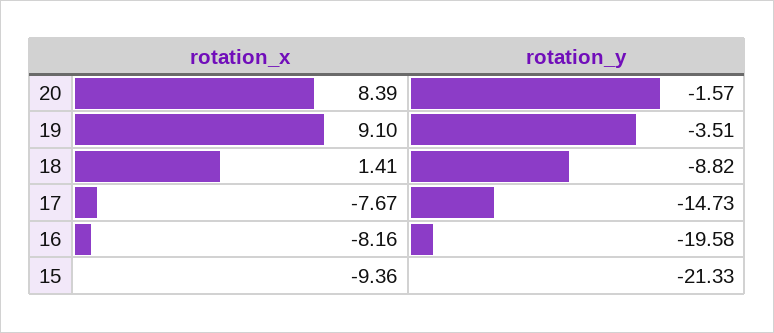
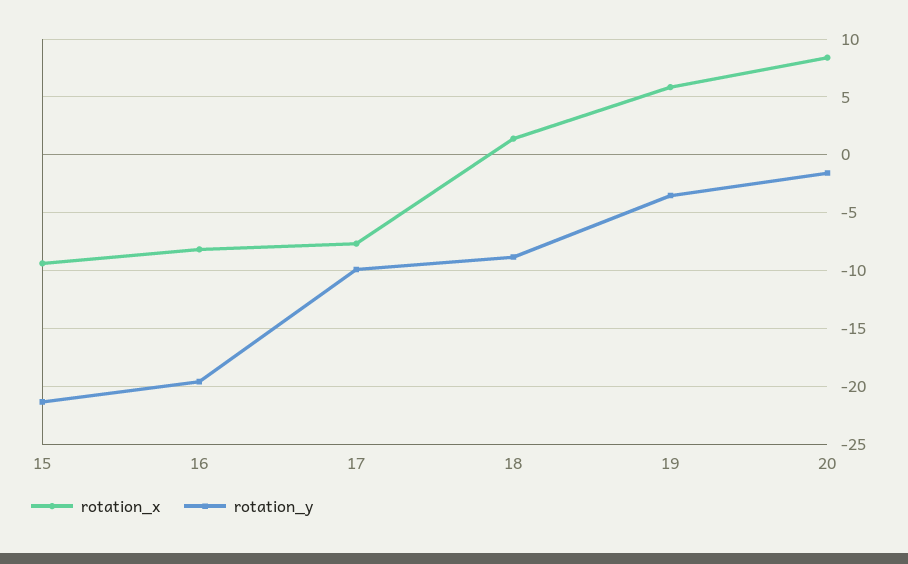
  {
    "rotation_x": {
      "20": 8.39,
-     "19": 9.1,
+     "19": 6,
      "18": 1.41,
      "17": -7.67,
      "16": -8.16,
      "15": -9.36
    },
    "rotation_y": {
      "20": -1.57,
      "19": -3.51,
      "18": -8.82,
-     "17": -14.73,
+     "17": -10,
      "16": -19.58,
      "15": -21.33
    }
  }

